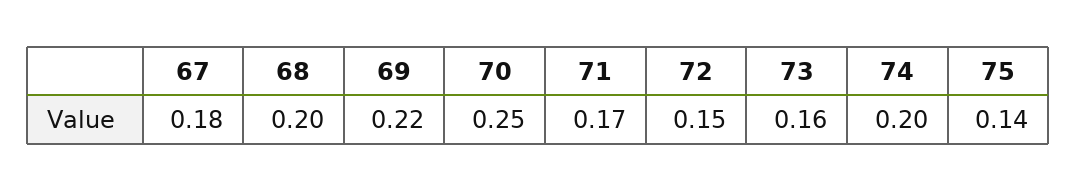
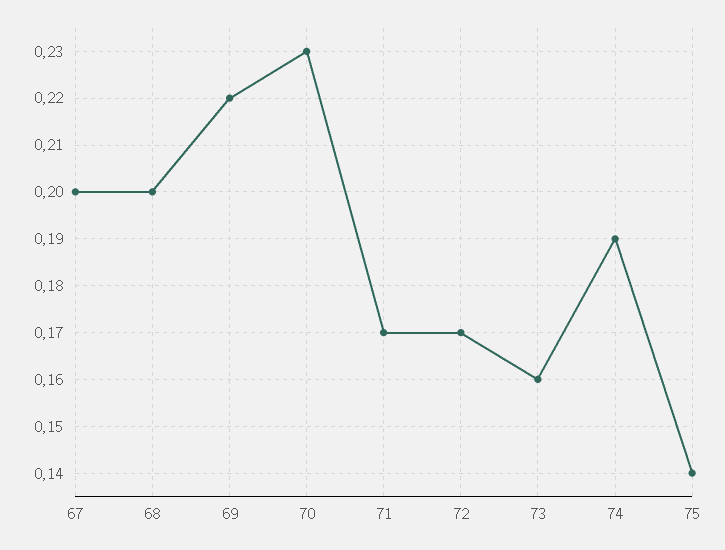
  {
-   "67": 0.18,
+   "67": 0.2,
    "68": 0.2,
    "69": 0.22,
-   "70": 0.25,
+   "70": 0.23,
    "71": 0.17,
-   "72": 0.15,
+   "72": 0.17,
    "73": 0.16,
-   "74": 0.2,
+   "74": 0.19,
    "75": 0.14
  }

